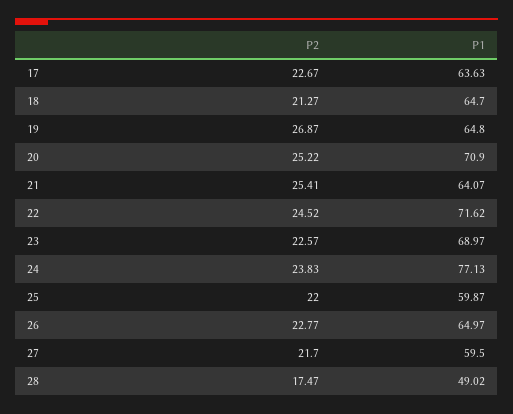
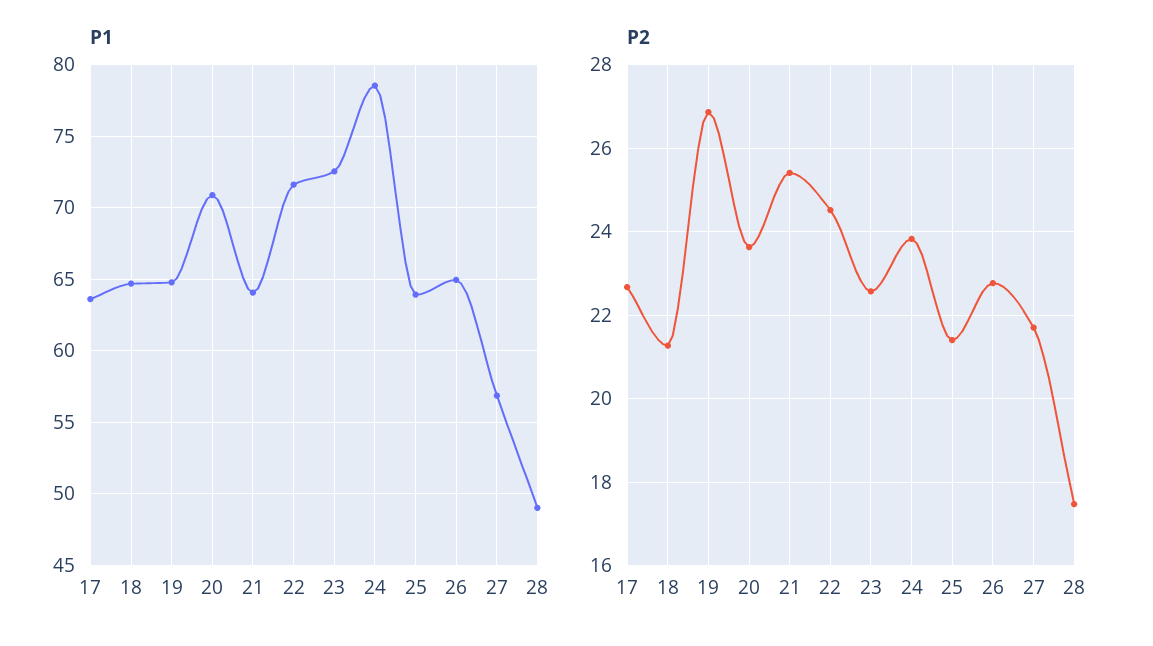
  {
    "P2": {
      "17": 22.67,
      "18": 21.27,
      "19": 26.87,
-     "20": 25.22,
+     "20": 23.6,
      "21": 25.41,
      "22": 24.52,
      "23": 22.57,
      "24": 23.83,
-     "25": 22,
+     "25": 21.4,
      "26": 22.77,
      "27": 21.7,
      "28": 17.47
    },
    "P1": {
      "17": 63.63,
      "18": 64.7,
      "19": 64.8,
      "20": 70.9,
      "21": 64.07,
      "22": 71.62,
-     "23": 68.97,
+     "23": 72.5,
-     "24": 77.13,
+     "24": 78.5,
-     "25": 59.87,
+     "25": 64,
      "26": 64.97,
-     "27": 59.5,
+     "27": 57,
      "28": 49.02
    }
  }

